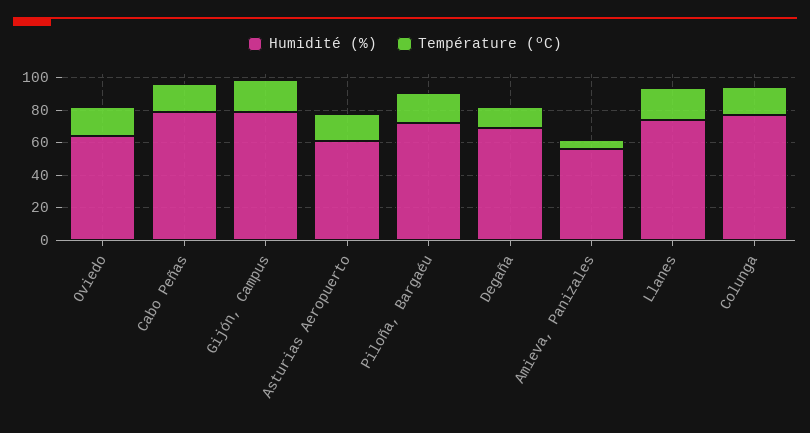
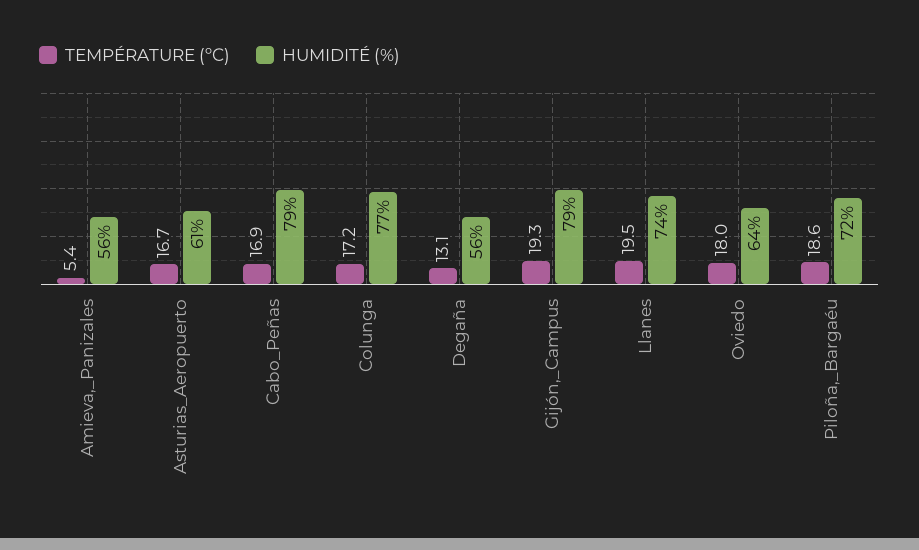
  {
    "Humidité (%)": {
      "Oviedo": 64,
      "Cabo Peñas": 79,
      "Gijón, Campus": 79,
      "Asturias Aeropuerto": 61,
      "Piloña, Bargaéu": 72,
-     "Degaña": 70,
+     "Degaña": 56,
      "Amieva, Panizales": 56,
      "Llanes": 74,
      "Colunga": 77
    },
    "Température (ºC)": {
      "Oviedo": 18,
      "Cabo Peñas": 16.9,
      "Gijón, Campus": 19.3,
      "Asturias Aeropuerto": 16.7,
      "Piloña, Bargaéu": 18.6,
      "Degaña": 13.1,
      "Amieva, Panizales": 5.4,
      "Llanes": 19.5,
      "Colunga": 17.2
    }
  }

